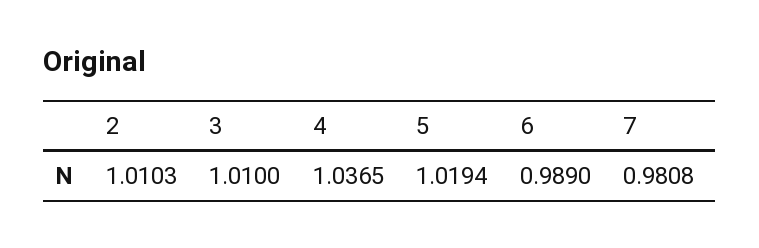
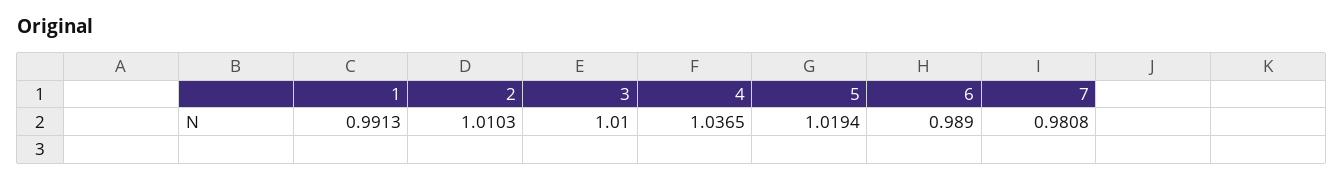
  {
    "2": 1.0103,
    "3": 1.01,
    "4": 1.0365,
    "5": 1.0194,
    "6": 0.989,
-   "7": 0.9808
+   "7": 0.9808,
+   "1": 0.9913
  }

